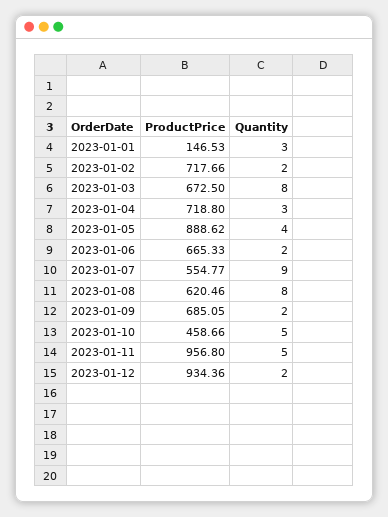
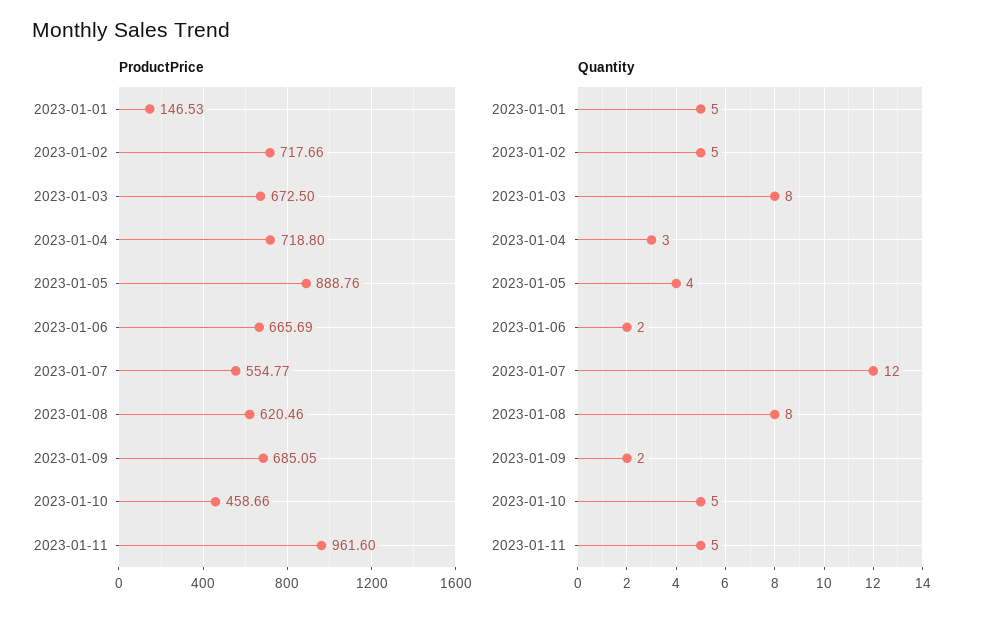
  {
    "ProductPrice": {
      "2023-01-01": 146.53,
      "2023-01-02": 717.66,
      "2023-01-03": 672.5,
      "2023-01-04": 718.8,
-     "2023-01-05": 888.62,
+     "2023-01-05": 888.76,
-     "2023-01-06": 665.33,
+     "2023-01-06": 665.69,
      "2023-01-07": 554.77,
      "2023-01-08": 620.46,
      "2023-01-09": 685.05,
      "2023-01-10": 458.66,
-     "2023-01-11": 956.8,
+     "2023-01-11": 961.6
-     "2023-01-12": 934.36
    },
    "Quantity": {
-     "2023-01-01": 3,
+     "2023-01-01": 5,
-     "2023-01-02": 2,
+     "2023-01-02": 5,
      "2023-01-03": 8,
      "2023-01-04": 3,
      "2023-01-05": 4,
      "2023-01-06": 2,
-     "2023-01-07": 9,
+     "2023-01-07": 12,
      "2023-01-08": 8,
      "2023-01-09": 2,
      "2023-01-10": 5,
-     "2023-01-11": 5,
+     "2023-01-11": 5
-     "2023-01-12": 2
    }
  }

